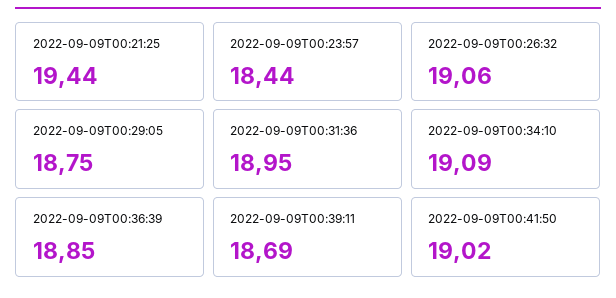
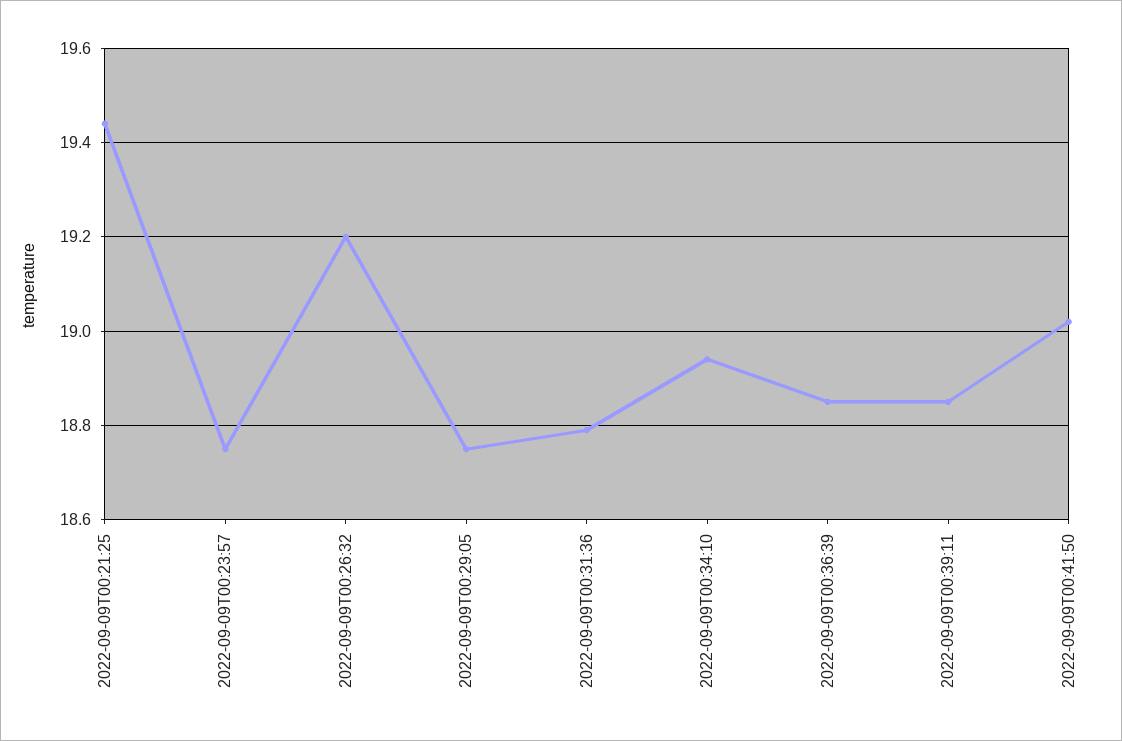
  {
    "2022-09-09T00:21:25": 19.44,
-   "2022-09-09T00:23:57": 18.44,
+   "2022-09-09T00:23:57": 18.75,
-   "2022-09-09T00:26:32": 19.06,
+   "2022-09-09T00:26:32": 19.2,
    "2022-09-09T00:29:05": 18.75,
-   "2022-09-09T00:31:36": 18.95,
+   "2022-09-09T00:31:36": 18.8,
-   "2022-09-09T00:34:10": 19.09,
+   "2022-09-09T00:34:10": 18.95,
    "2022-09-09T00:36:39": 18.85,
-   "2022-09-09T00:39:11": 18.69,
+   "2022-09-09T00:39:11": 18.85,
    "2022-09-09T00:41:50": 19.02
  }

